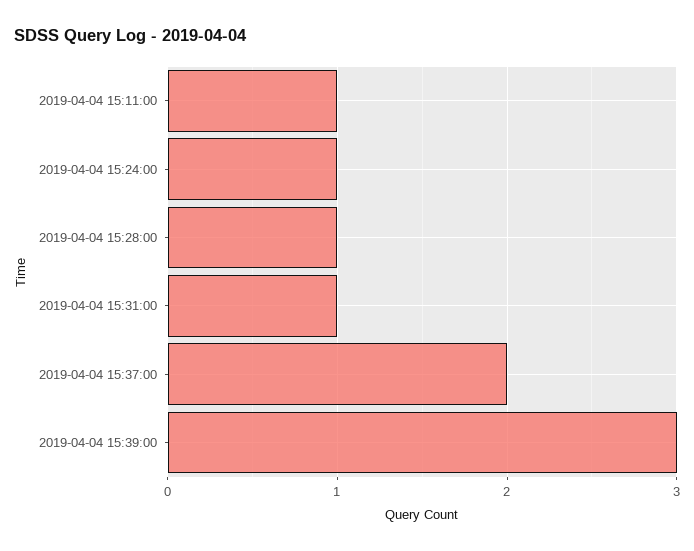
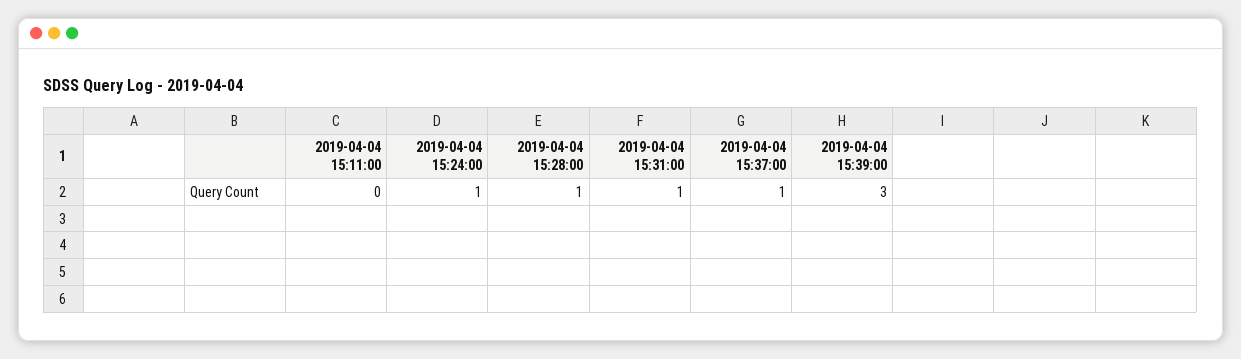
  {
-   "2019-04-04 15:11:00": 1,
+   "2019-04-04 15:11:00": 0,
    "2019-04-04 15:24:00": 1,
    "2019-04-04 15:28:00": 1,
    "2019-04-04 15:31:00": 1,
-   "2019-04-04 15:37:00": 2,
+   "2019-04-04 15:37:00": 1,
    "2019-04-04 15:39:00": 3
  }

